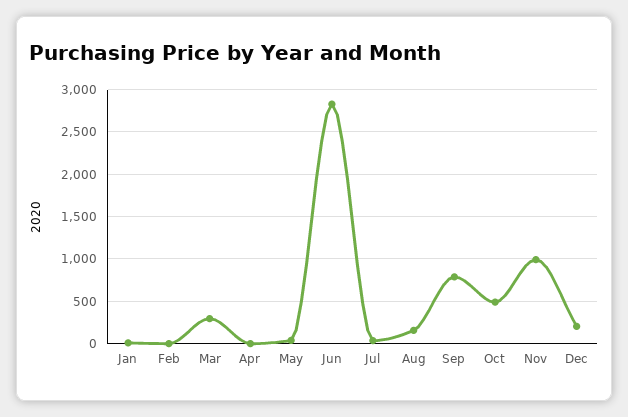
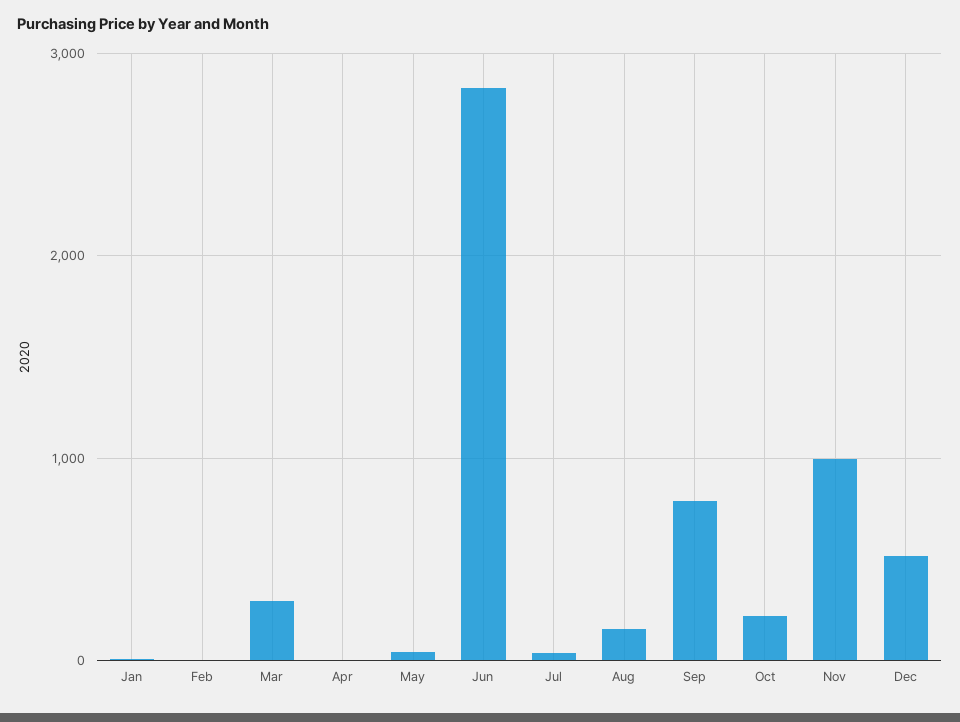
  {
    "Jan": 0,
    "Feb": 0,
    "Mar": 300,
    "Apr": 0,
    "May": 0,
    "Jun": 2800,
    "Jul": 0,
    "Aug": 200,
    "Sep": 800,
-   "Oct": 500,
+   "Oct": 200,
    "Nov": 1000,
-   "Dec": 200
+   "Dec": 500
  }

